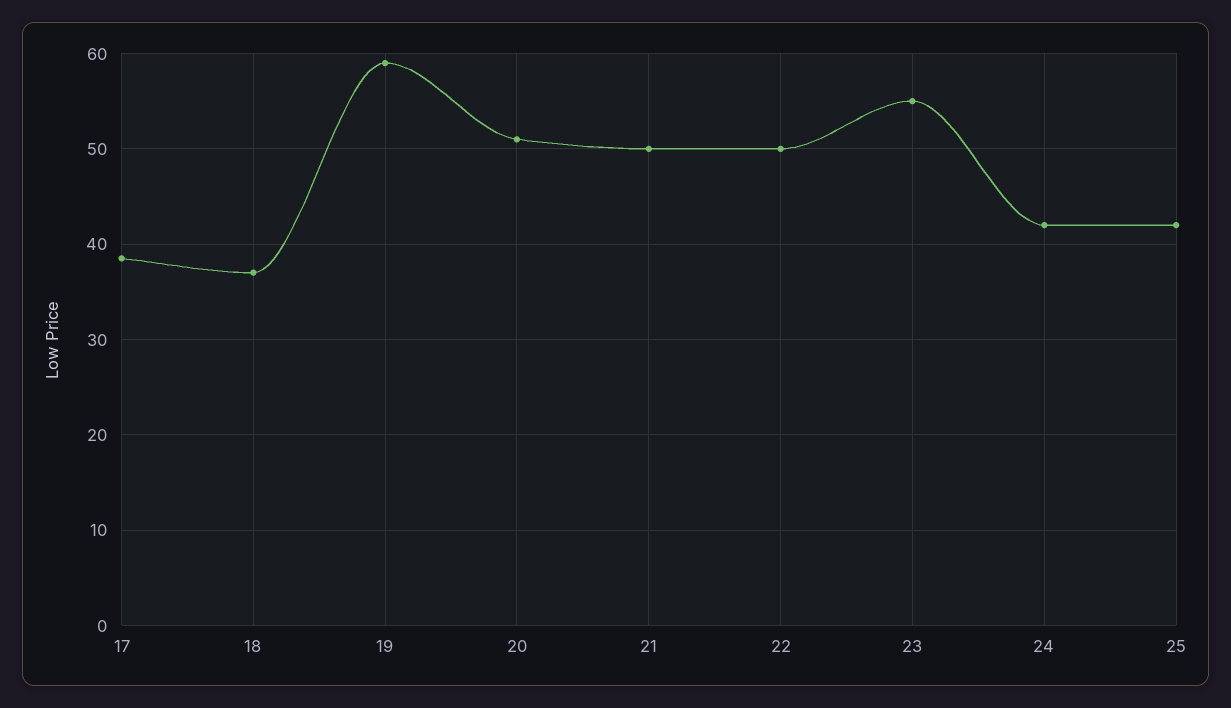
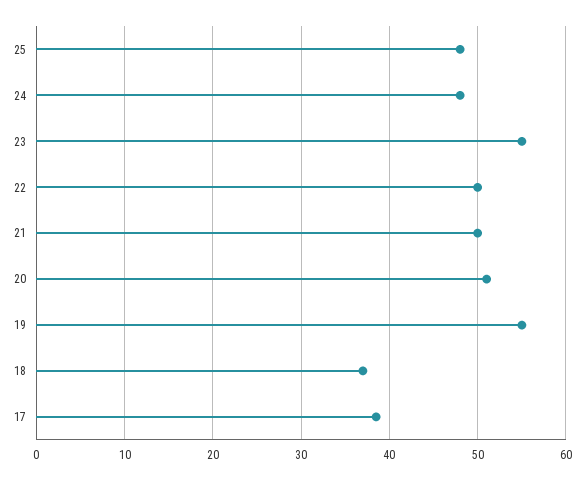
  {
    "17": 39,
    "18": 37,
-   "19": 59,
+   "19": 55,
    "20": 51,
    "21": 50,
    "22": 50,
    "23": 55,
-   "24": 42,
+   "24": 48,
-   "25": 42
+   "25": 48
  }

